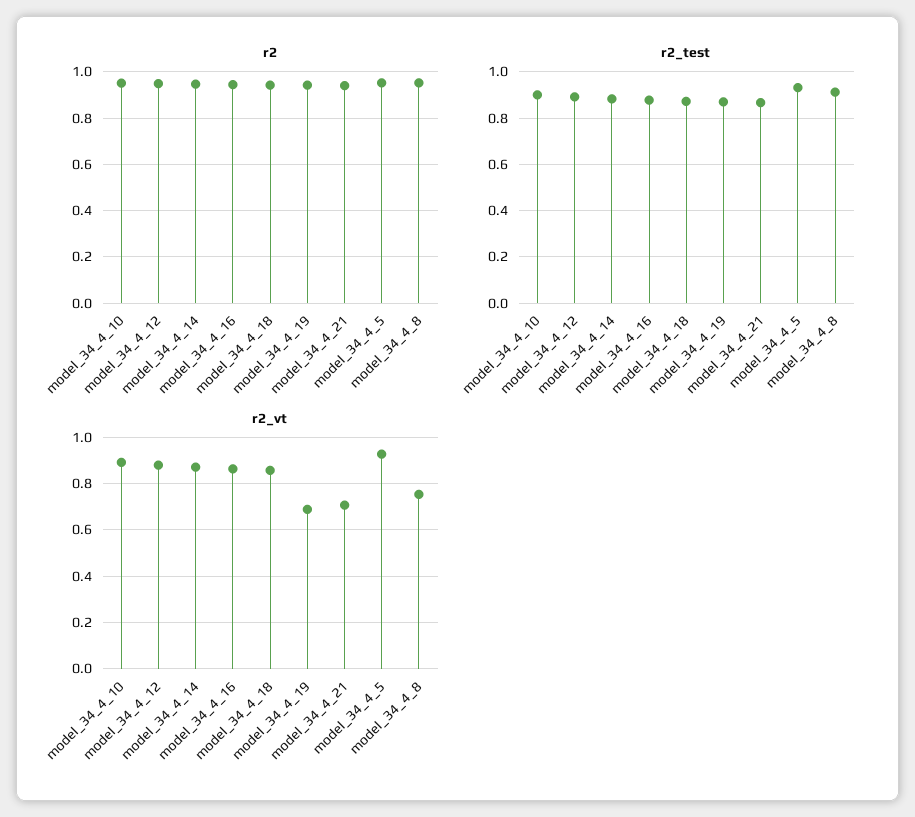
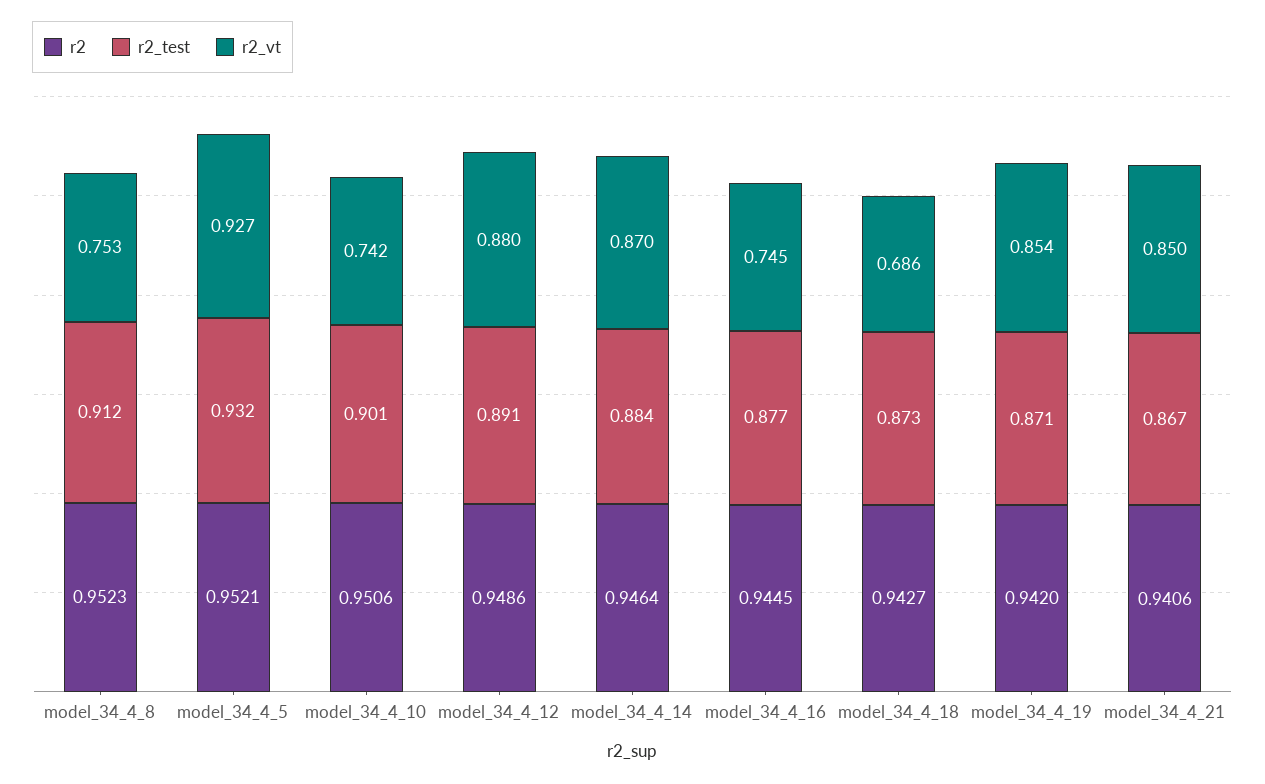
  {
    "r2": {
      "model_34_4_10": 0.9506,
      "model_34_4_12": 0.9486,
      "model_34_4_14": 0.9464,
      "model_34_4_16": 0.9445,
      "model_34_4_18": 0.9427,
      "model_34_4_19": 0.942,
      "model_34_4_21": 0.9406,
      "model_34_4_5": 0.9521,
      "model_34_4_8": 0.9523
    },
    "r2_test": {
      "model_34_4_10": 0.901,
      "model_34_4_12": 0.891,
      "model_34_4_14": 0.884,
      "model_34_4_16": 0.877,
      "model_34_4_18": 0.873,
      "model_34_4_19": 0.871,
      "model_34_4_21": 0.867,
      "model_34_4_5": 0.932,
      "model_34_4_8": 0.912
    },
    "r2_vt": {
-     "model_34_4_10": 0.9,
+     "model_34_4_10": 0.742,
      "model_34_4_12": 0.88,
      "model_34_4_14": 0.87,
-     "model_34_4_16": 0.85,
+     "model_34_4_16": 0.745,
-     "model_34_4_18": 0.85,
+     "model_34_4_18": 0.686,
-     "model_34_4_19": 0.7,
+     "model_34_4_19": 0.854,
-     "model_34_4_21": 0.7,
+     "model_34_4_21": 0.85,
      "model_34_4_5": 0.927,
      "model_34_4_8": 0.753
    }
  }

